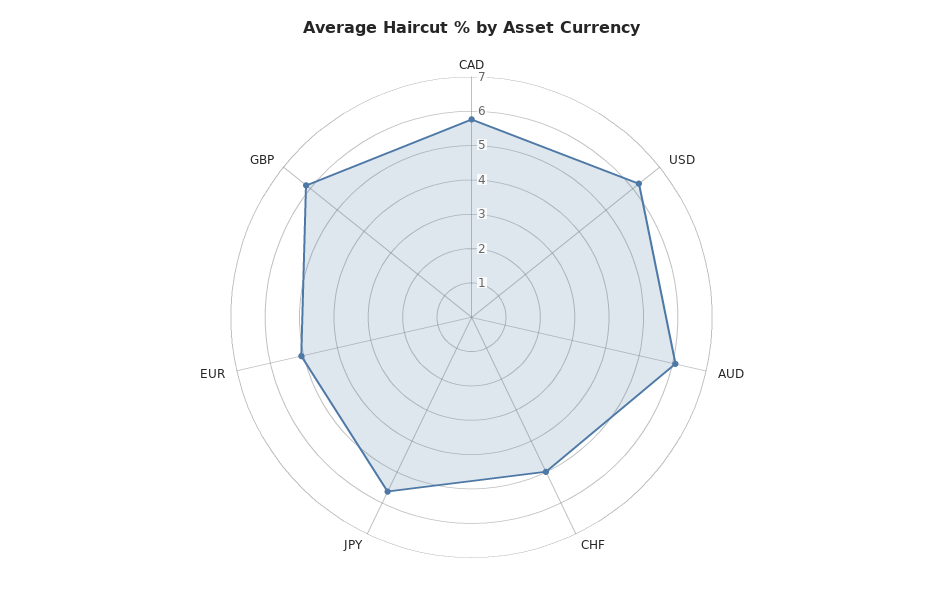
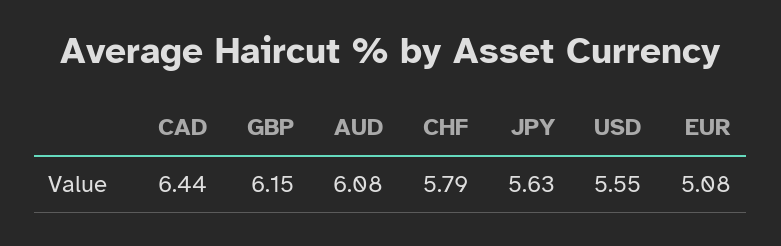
  {
-   "CAD": 5.75,
+   "CAD": 6.44,
-   "USD": 6.25,
+   "USD": 5.55,
    "AUD": 6.08,
-   "CHF": 5,
+   "CHF": 5.79,
    "JPY": 5.63,
    "EUR": 5.08,
    "GBP": 6.15
  }

